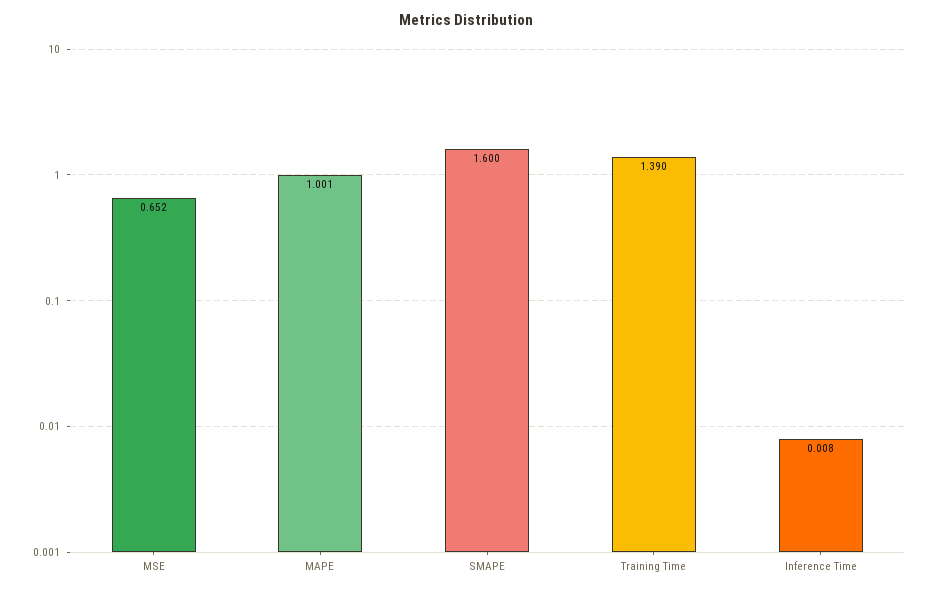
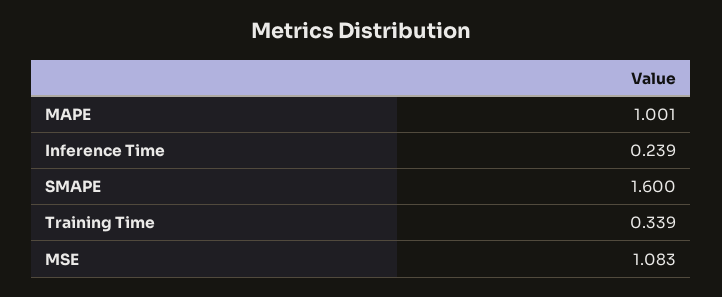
  {
-   "MSE": 0.652,
+   "MSE": 1.083,
    "MAPE": 1.001,
    "SMAPE": 1.6,
-   "Training Time": 1.39,
+   "Training Time": 0.339,
-   "Inference Time": 0.008
+   "Inference Time": 0.239
  }

